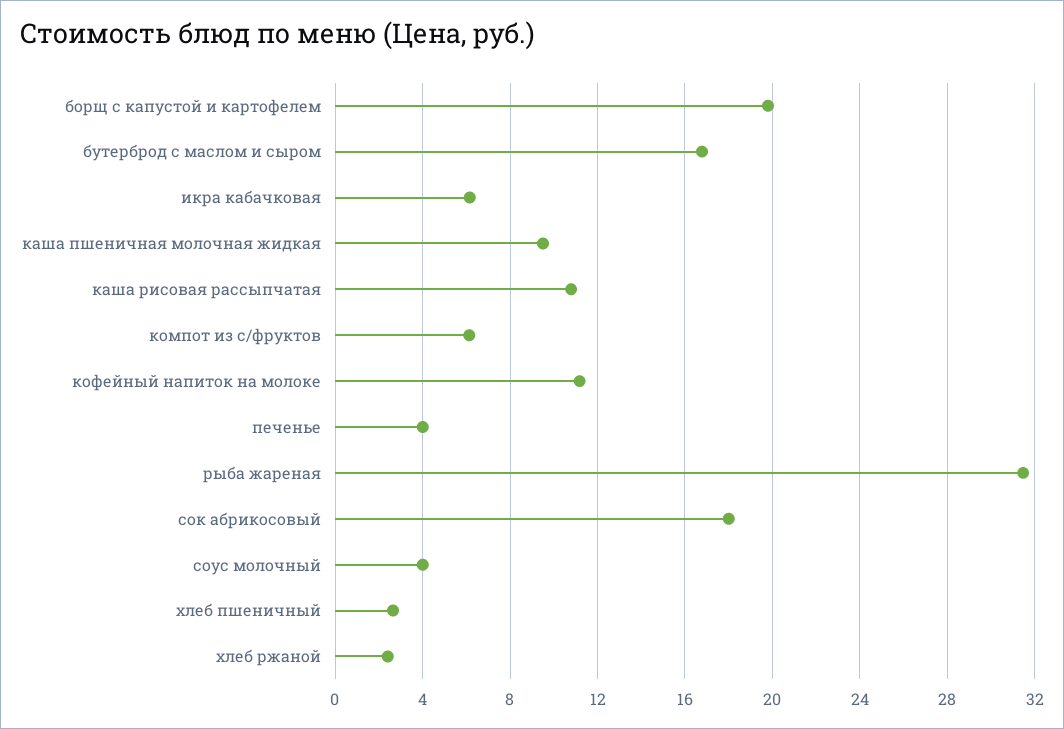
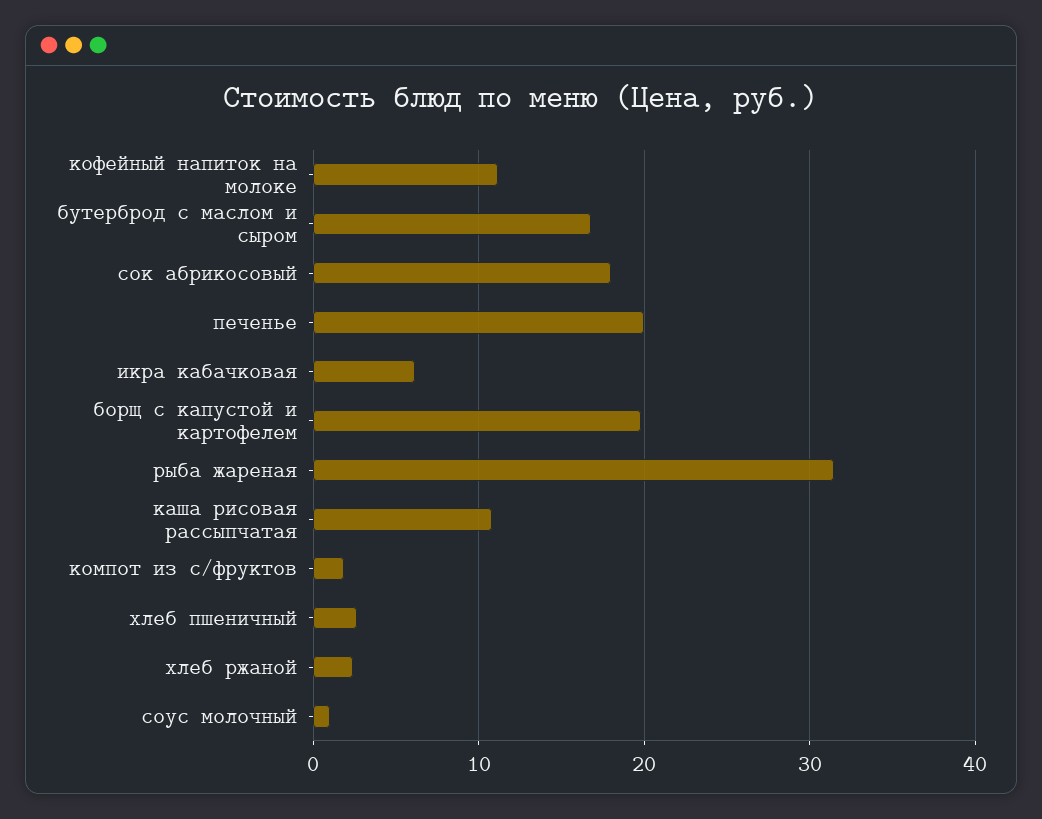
  {
    "борщ с капустой и картофелем": 20,
    "бутерброд с маслом и сыром": 17,
    "икра кабачковая": 6,
-   "каша пшеничная молочная жидкая": 9.5,
    "каша рисовая рассыпчатая": 11,
-   "компот из с/фруктов": 6,
+   "компот из с/фруктов": 2,
    "кофейный напиток на молоке": 11,
-   "печенье": 4,
+   "печенье": 20,
    "рыба жареная": 31.5,
    "сок абрикосовый": 18,
-   "соус молочный": 4,
+   "соус молочный": 1,
    "хлеб пшеничный": 2.5,
    "хлеб ржаной": 2.5
  }

